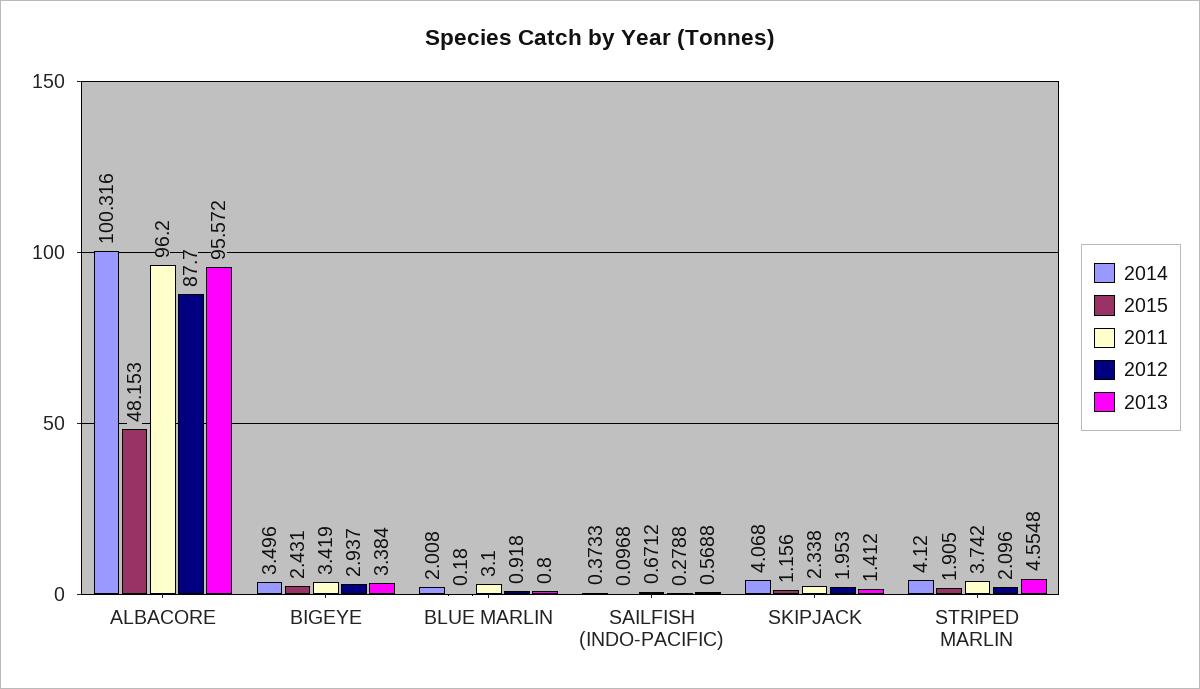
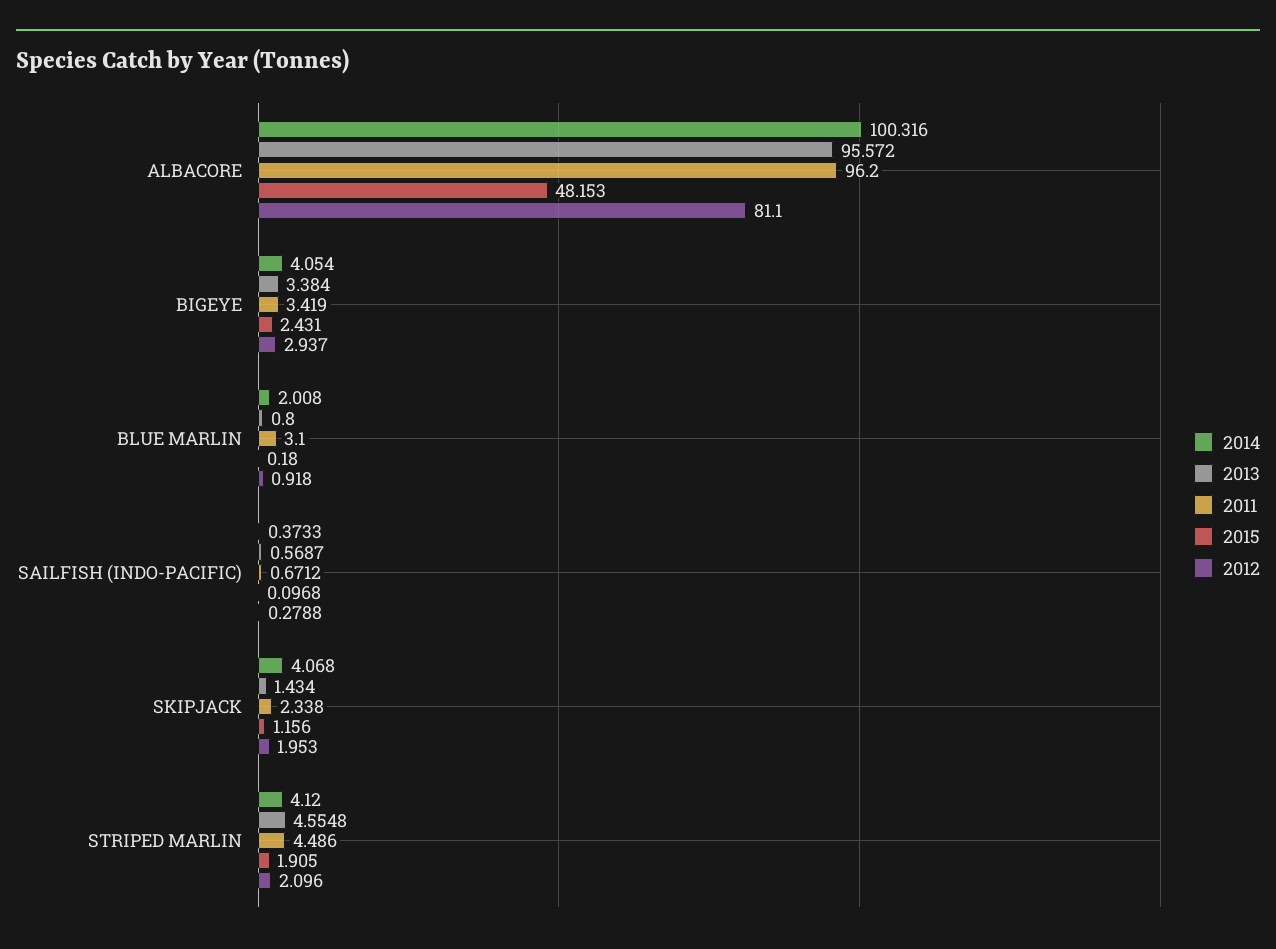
  {
    "2014": {
      "ALBACORE": 100.316,
-     "BIGEYE": 3.496,
+     "BIGEYE": 4.054,
      "BLUE MARLIN": 2.008,
      "SAILFISH (INDO-PACIFIC)": 0.3733,
      "SKIPJACK": 4.068,
      "STRIPED MARLIN": 4.12
    },
    "2015": {
      "ALBACORE": 48.153,
      "BIGEYE": 2.431,
      "BLUE MARLIN": 0.18,
      "SAILFISH (INDO-PACIFIC)": 0.0968,
      "SKIPJACK": 1.156,
      "STRIPED MARLIN": 1.905
    },
    "2011": {
      "ALBACORE": 96.2,
      "BIGEYE": 3.419,
      "BLUE MARLIN": 3.1,
      "SAILFISH (INDO-PACIFIC)": 0.6712,
      "SKIPJACK": 2.338,
-     "STRIPED MARLIN": 3.742
+     "STRIPED MARLIN": 4.486
    },
    "2012": {
-     "ALBACORE": 87.7,
+     "ALBACORE": 81.1,
      "BIGEYE": 2.937,
      "BLUE MARLIN": 0.918,
      "SAILFISH (INDO-PACIFIC)": 0.2788,
      "SKIPJACK": 1.953,
      "STRIPED MARLIN": 2.096
    },
    "2013": {
      "ALBACORE": 95.572,
      "BIGEYE": 3.384,
      "BLUE MARLIN": 0.8,
-     "SAILFISH (INDO-PACIFIC)": 0.5688,
+     "SAILFISH (INDO-PACIFIC)": 0.5687,
-     "SKIPJACK": 1.412,
+     "SKIPJACK": 1.434,
      "STRIPED MARLIN": 4.5548
    }
  }

